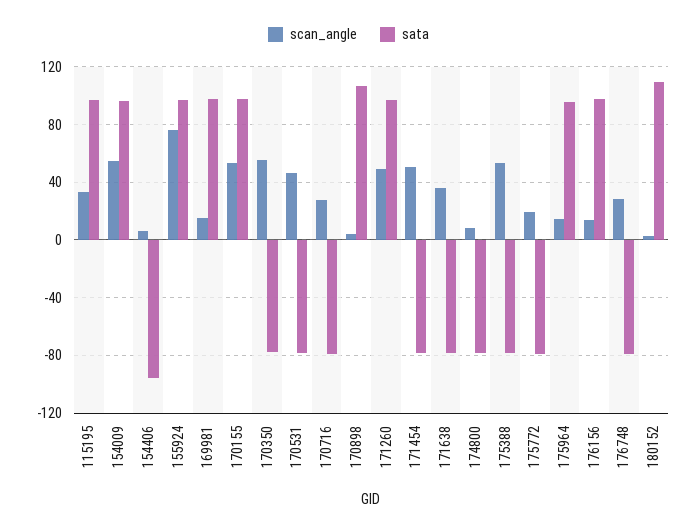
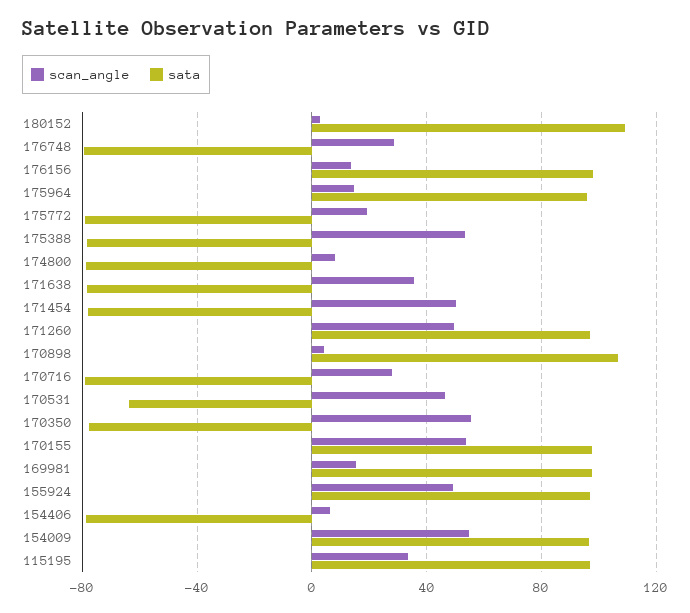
  {
    "scan_angle": {
      "115195": 35,
      "154009": 55,
      "154406": 5,
-     "155924": 75,
+     "155924": 50,
      "169981": 15,
      "170155": 55,
      "170350": 55,
      "170531": 45,
      "170716": 30,
      "170898": 5,
      "171260": 50,
      "171454": 50,
      "171638": 35,
      "174800": 10,
      "175388": 55,
      "175772": 20,
      "175964": 15,
      "176156": 15,
      "176748": 30,
      "180152": 5
    },
    "sata": {
      "115195": 95,
      "154009": 95,
-     "154406": -95,
+     "154406": -80,
      "155924": 95,
      "169981": 100,
      "170155": 100,
      "170350": -80,
-     "170531": -80,
+     "170531": -65,
      "170716": -80,
      "170898": 105,
      "171260": 95,
      "171454": -80,
      "171638": -80,
      "174800": -80,
      "175388": -80,
      "175772": -80,
      "175964": 95,
      "176156": 100,
      "176748": -80,
      "180152": 110
    }
  }

